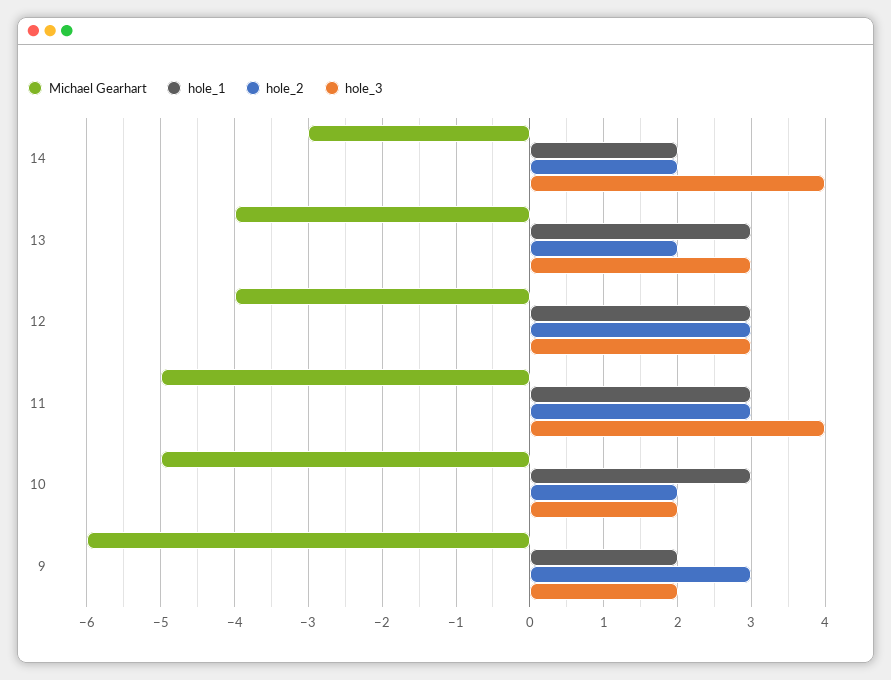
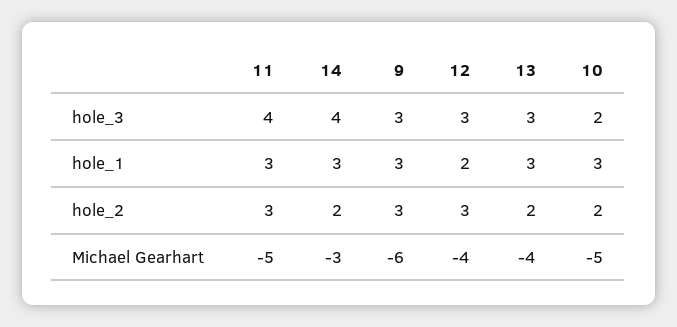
  {
    "Michael Gearhart": {
      "14": -3,
      "13": -4,
      "12": -4,
      "11": -5,
      "10": -5,
      "9": -6
    },
    "hole_1": {
-     "14": 2,
+     "14": 3,
      "13": 3,
-     "12": 3,
+     "12": 2,
      "11": 3,
      "10": 3,
-     "9": 2
+     "9": 3
    },
    "hole_2": {
      "14": 2,
      "13": 2,
      "12": 3,
      "11": 3,
      "10": 2,
      "9": 3
    },
    "hole_3": {
      "14": 4,
      "13": 3,
      "12": 3,
      "11": 4,
      "10": 2,
-     "9": 2
+     "9": 3
    }
  }

